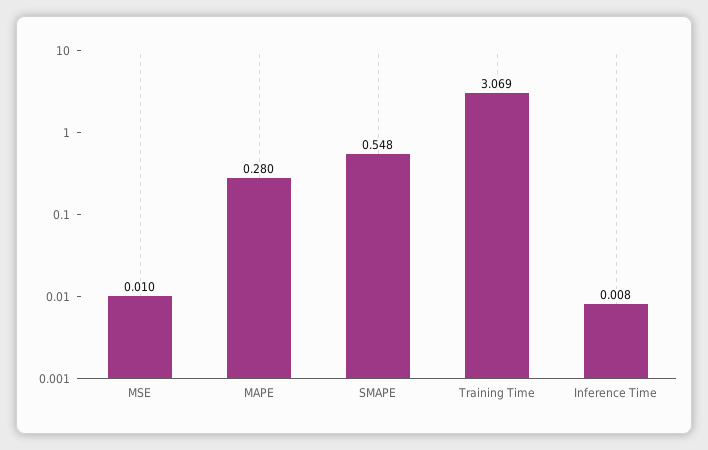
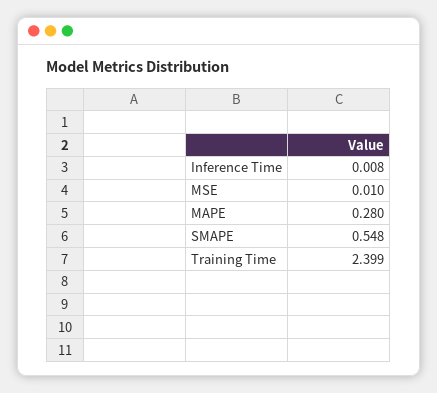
  {
    "MSE": 0.01,
    "MAPE": 0.28,
    "SMAPE": 0.548,
-   "Training Time": 3.069,
+   "Training Time": 2.399,
    "Inference Time": 0.008
  }

